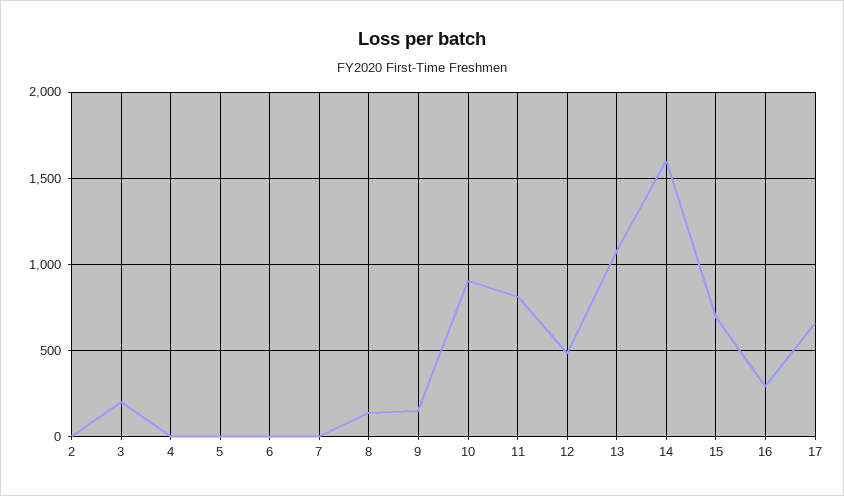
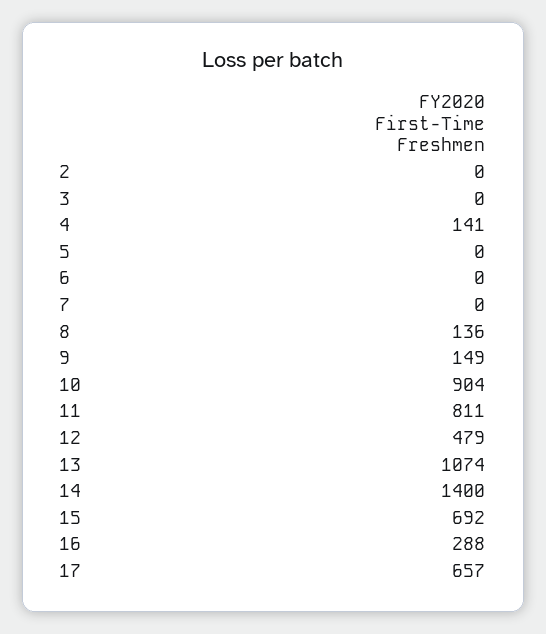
  {
    "2": 0,
-   "3": 200,
+   "3": 0,
-   "4": 0,
+   "4": 141,
    "5": 0,
    "6": 0,
    "7": 0,
    "8": 136,
    "9": 149,
    "10": 904,
    "11": 811,
    "12": 479,
    "13": 1074,
-   "14": 1600,
+   "14": 1400,
    "15": 692,
    "16": 288,
    "17": 657
  }

